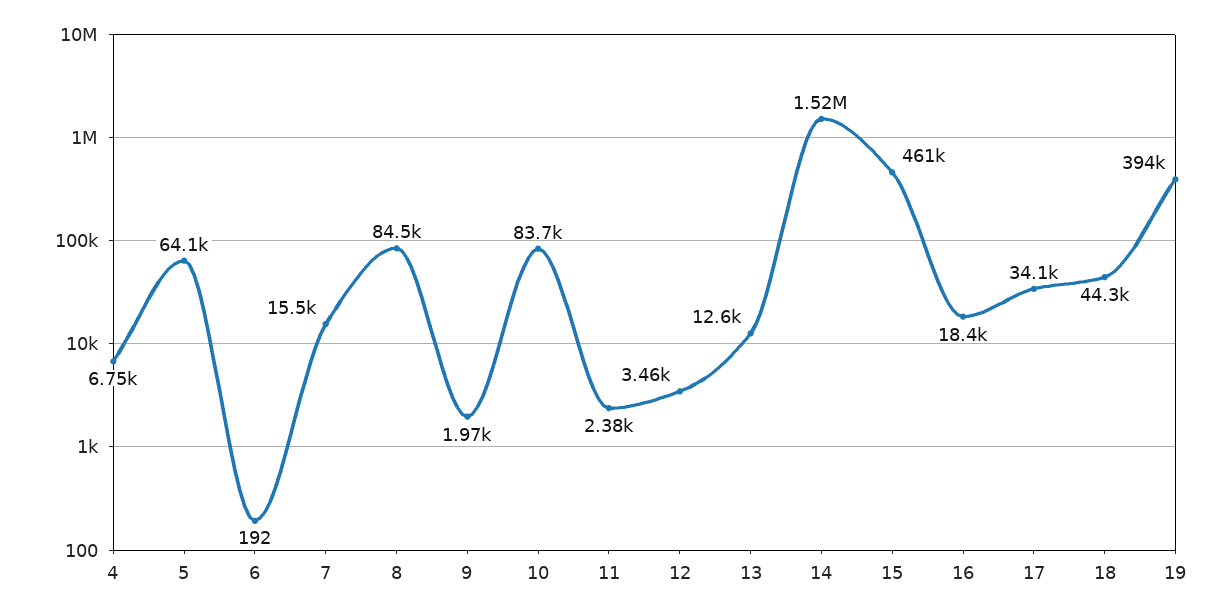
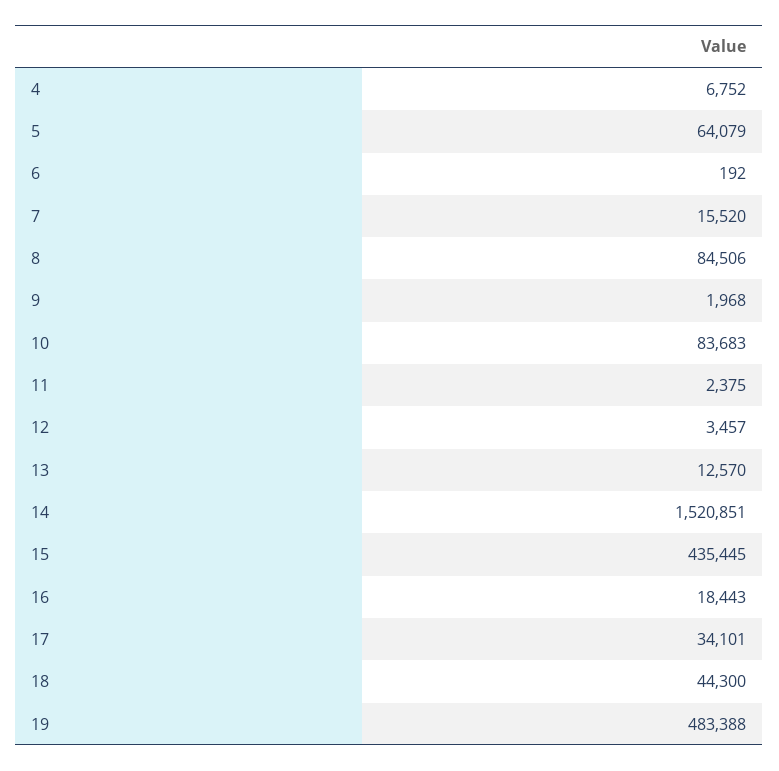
  {
    "4": 6752,
    "5": 64079,
    "6": 192,
    "7": 15520,
    "8": 84506,
    "9": 1968,
    "10": 83683,
    "11": 2375,
    "12": 3457,
    "13": 12570,
    "14": 1520851,
-   "15": 461000,
+   "15": 435445,
    "16": 18443,
    "17": 34101,
    "18": 44300,
-   "19": 394000
+   "19": 483388
  }

